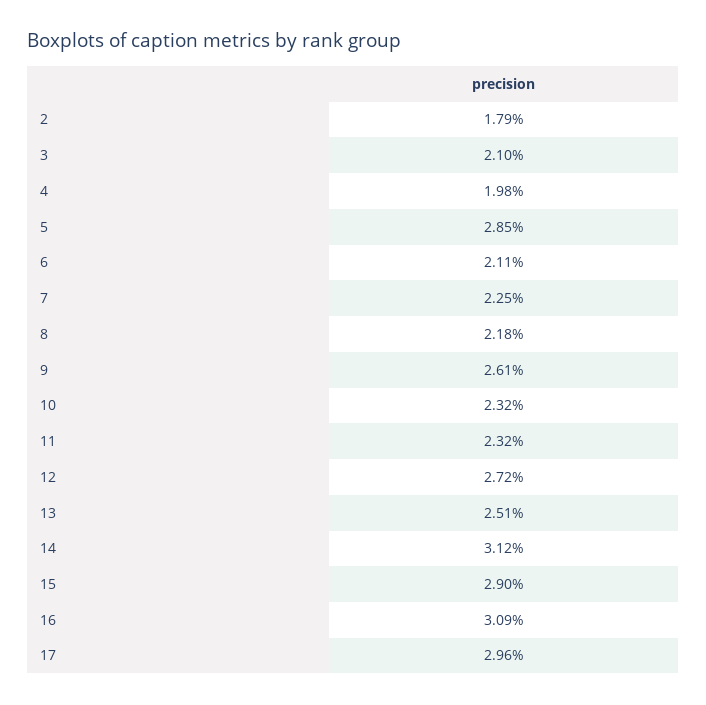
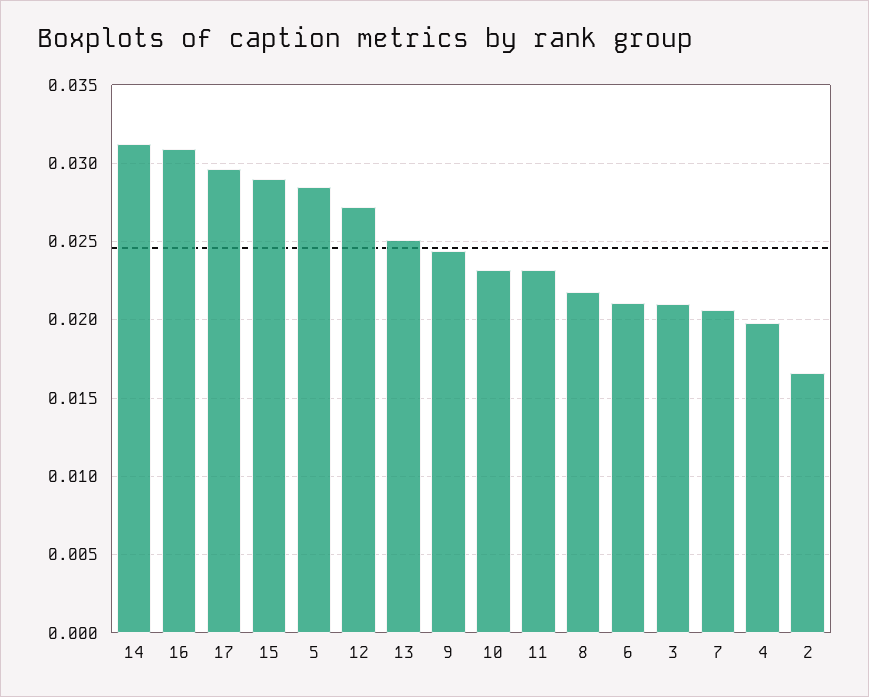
  {
-   "2": 0.0179,
+   "2": 0.0165,
    "3": 0.021,
    "4": 0.0198,
    "5": 0.0285,
    "6": 0.0211,
-   "7": 0.0225,
+   "7": 0.0205,
    "8": 0.0218,
-   "9": 0.0261,
+   "9": 0.0245,
    "10": 0.0232,
    "11": 0.0232,
    "12": 0.0272,
    "13": 0.0251,
    "14": 0.0312,
    "15": 0.029,
    "16": 0.0309,
    "17": 0.0296
  }

